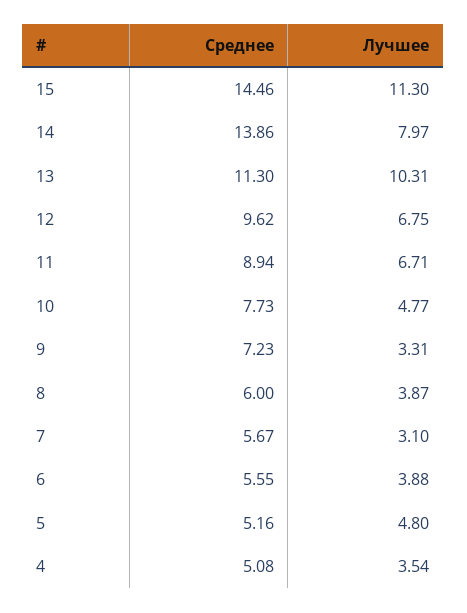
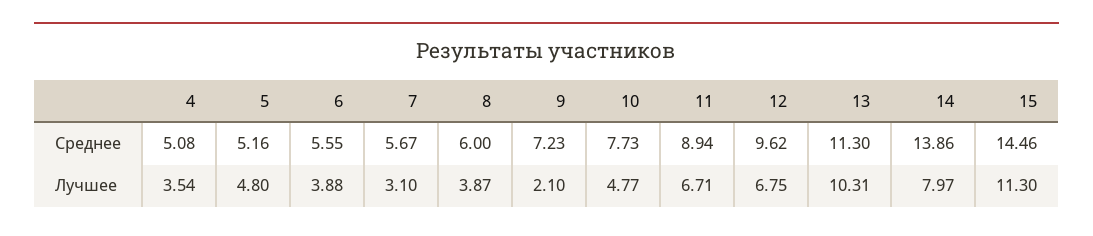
  {
    "Среднее": {
      "15": 14.46,
      "14": 13.86,
      "13": 11.3,
      "12": 9.62,
      "11": 8.94,
      "10": 7.73,
      "9": 7.23,
      "8": 6,
      "7": 5.67,
      "6": 5.55,
      "5": 5.16,
      "4": 5.08
    },
    "Лучшее": {
      "15": 11.3,
      "14": 7.97,
      "13": 10.31,
      "12": 6.75,
      "11": 6.71,
      "10": 4.77,
-     "9": 3.31,
+     "9": 2.1,
      "8": 3.87,
      "7": 3.1,
      "6": 3.88,
      "5": 4.8,
      "4": 3.54
    }
  }

